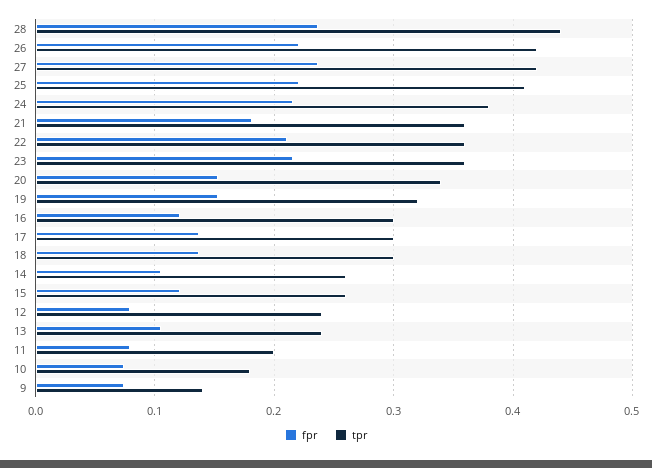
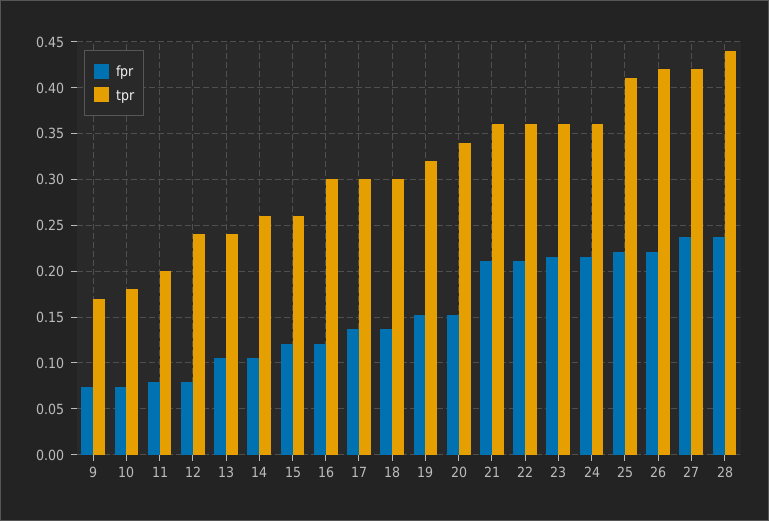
  {
    "fpr": {
      "28": 0.24,
      "26": 0.22,
      "27": 0.24,
      "25": 0.22,
      "24": 0.22,
-     "21": 0.18,
+     "21": 0.21,
      "22": 0.21,
      "23": 0.22,
      "20": 0.15,
      "19": 0.15,
      "16": 0.12,
      "17": 0.14,
      "18": 0.14,
      "14": 0.11,
      "15": 0.12,
      "12": 0.08,
      "13": 0.11,
      "11": 0.08,
      "10": 0.07,
      "9": 0.07
    },
    "tpr": {
      "28": 0.44,
      "26": 0.42,
      "27": 0.42,
      "25": 0.41,
-     "24": 0.38,
+     "24": 0.36,
      "21": 0.36,
      "22": 0.36,
      "23": 0.36,
      "20": 0.34,
      "19": 0.32,
      "16": 0.3,
      "17": 0.3,
      "18": 0.3,
      "14": 0.26,
      "15": 0.26,
      "12": 0.24,
      "13": 0.24,
      "11": 0.2,
      "10": 0.18,
-     "9": 0.14
+     "9": 0.17
    }
  }

